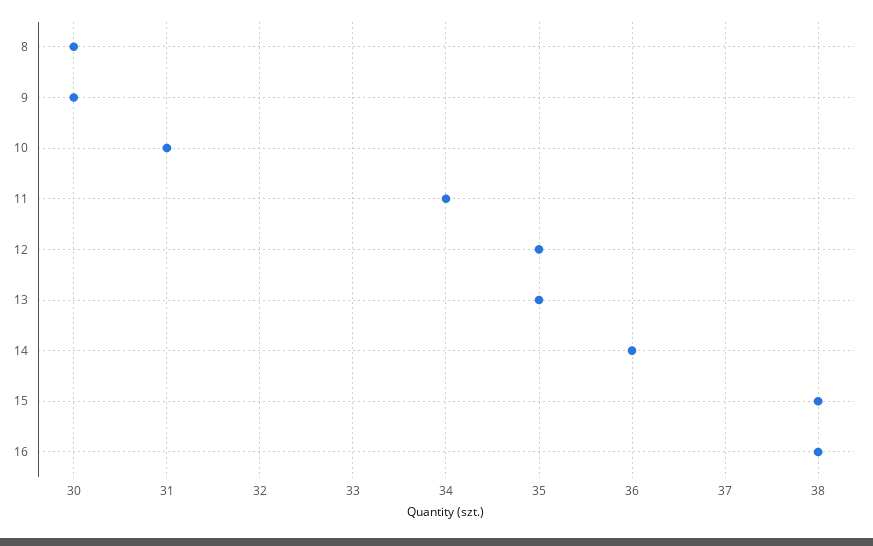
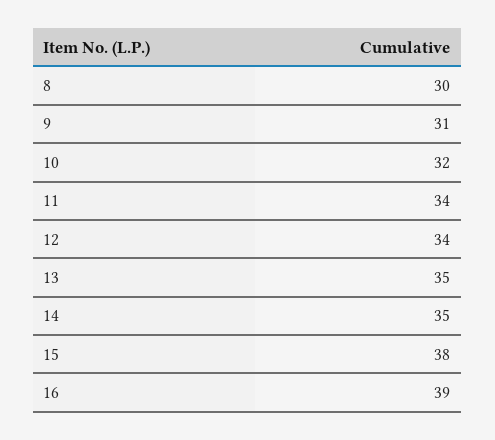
  {
    "8": 30,
-   "9": 30,
+   "9": 31,
-   "10": 31,
+   "10": 32,
    "11": 34,
-   "12": 35,
+   "12": 34,
    "13": 35,
-   "14": 36,
+   "14": 35,
    "15": 38,
-   "16": 38
+   "16": 39
  }

